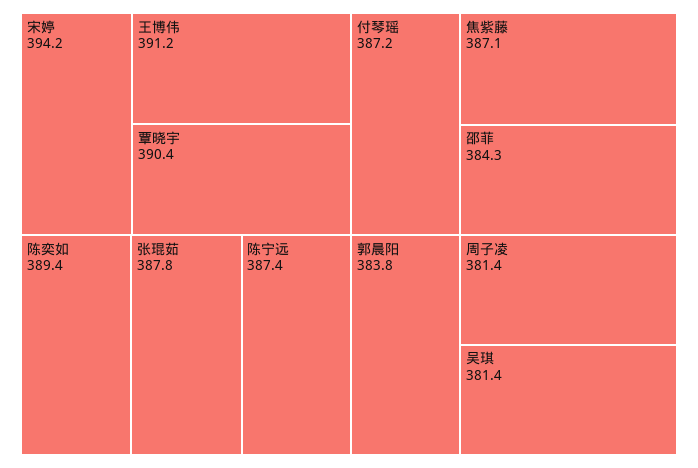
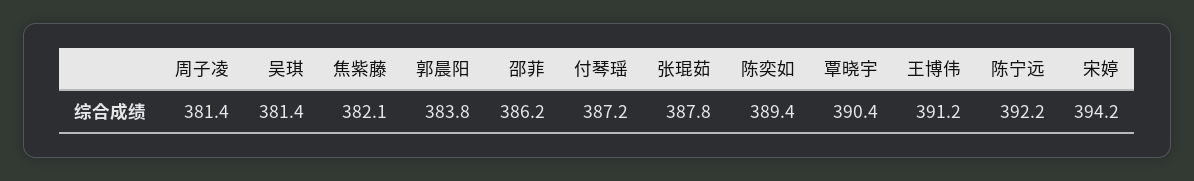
  {
    "宋婷": 394.2,
    "王博伟": 391.2,
    "覃晓宇": 390.4,
    "陈奕如": 389.4,
    "张琨茹": 387.8,
-   "陈宁远": 387.4,
+   "陈宁远": 392.2,
    "付琴瑶": 387.2,
-   "焦紫藤": 387.1,
+   "焦紫藤": 382.1,
-   "邵菲": 384.3,
+   "邵菲": 386.2,
    "郭晨阳": 383.8,
    "周子凌": 381.4,
    "吴琪": 381.4
  }

